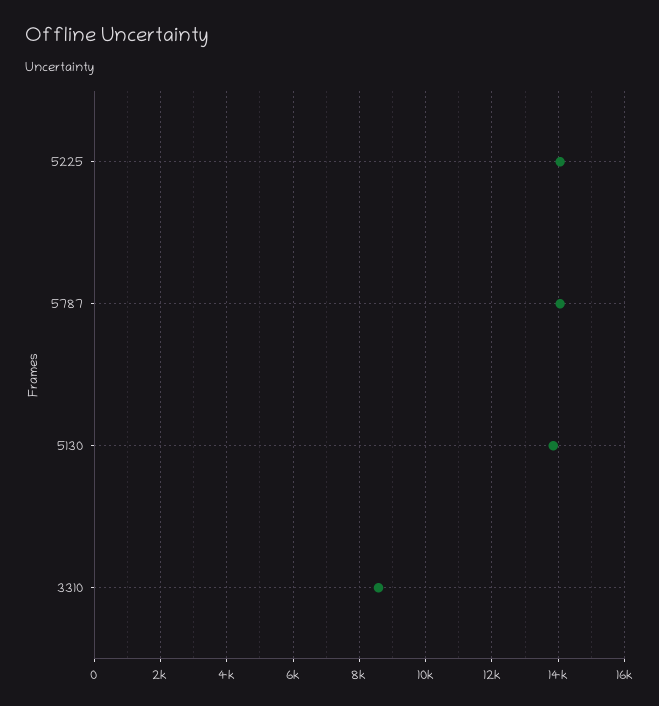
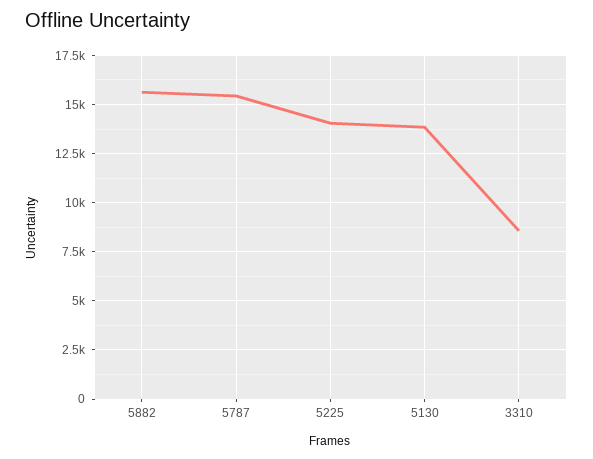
  {
    "5225": 14000,
-   "5787": 14000,
+   "5787": 15500,
    "5130": 13800,
-   "3310": 8600
+   "3310": 8600,
+   "5882": 15500
  }

